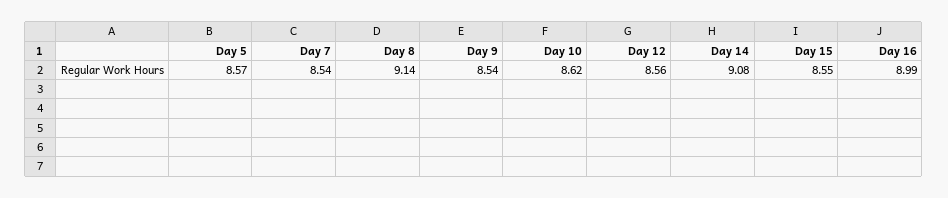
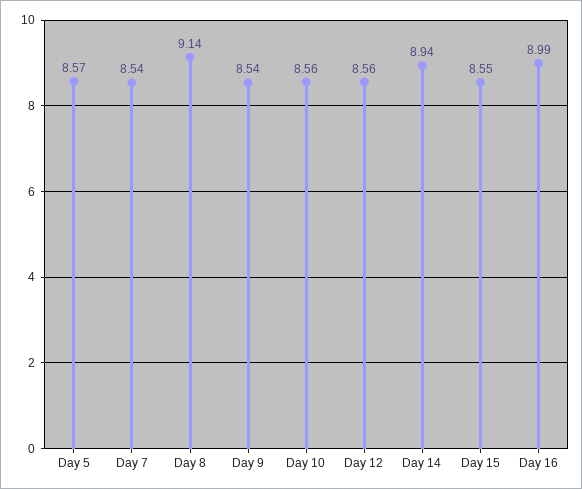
  {
    "Day 5": 8.57,
    "Day 7": 8.54,
    "Day 8": 9.14,
    "Day 9": 8.54,
-   "Day 10": 8.62,
+   "Day 10": 8.56,
    "Day 12": 8.56,
-   "Day 14": 9.08,
+   "Day 14": 8.94,
    "Day 15": 8.55,
    "Day 16": 8.99
  }

